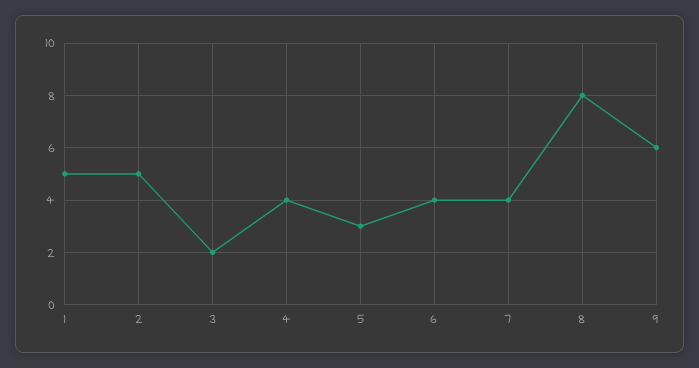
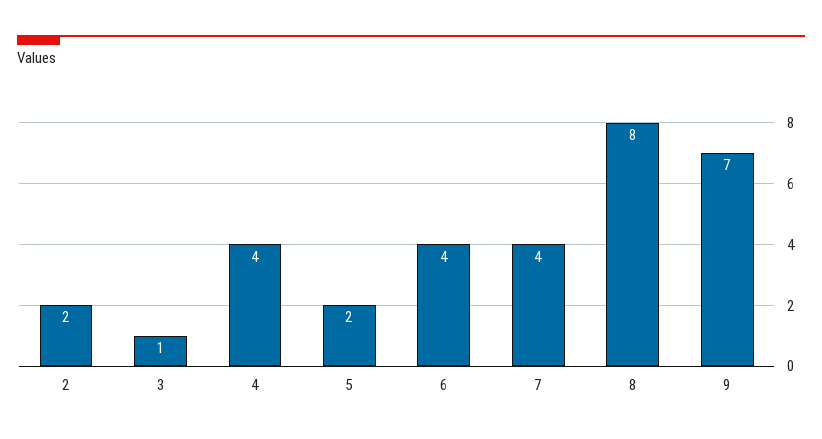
  {
-   "1": 5,
-   "2": 5,
+   "2": 2,
-   "3": 2,
+   "3": 1,
    "4": 4,
-   "5": 3,
+   "5": 2,
    "6": 4,
    "7": 4,
    "8": 8,
-   "9": 6
+   "9": 7
  }

